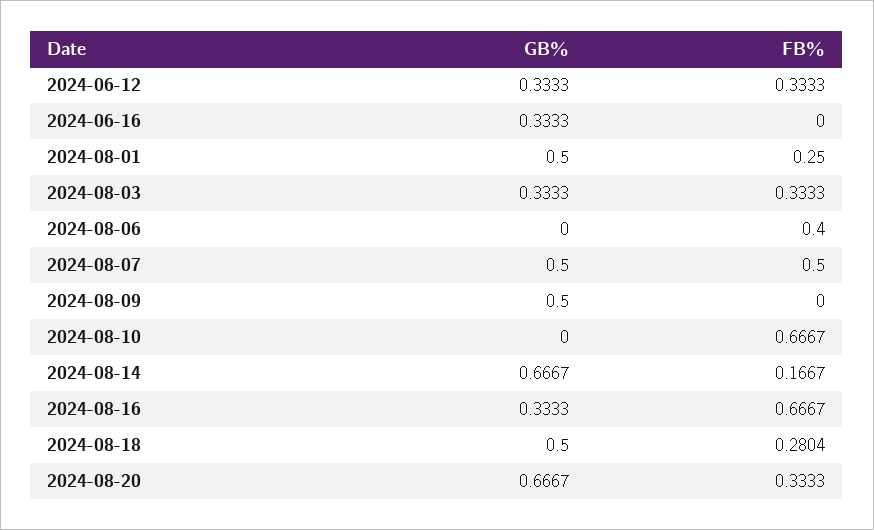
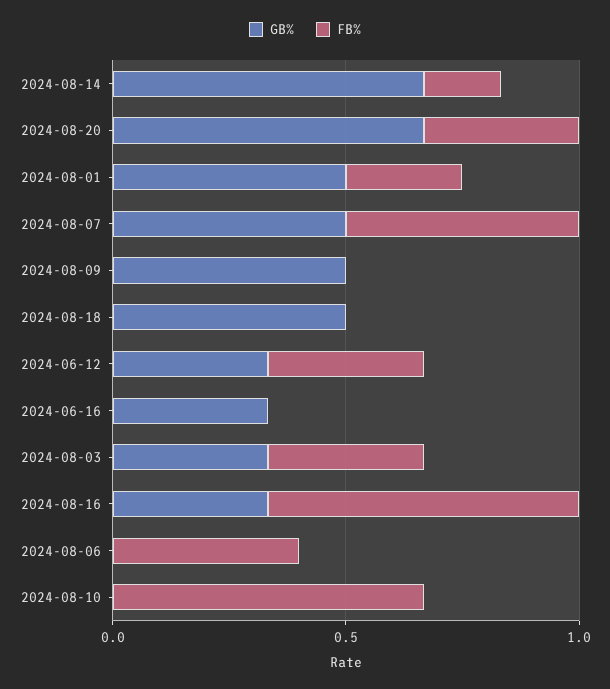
  {
    "GB%": {
      "2024-06-12": 0.3333,
      "2024-06-16": 0.3333,
      "2024-08-01": 0.5,
      "2024-08-03": 0.3333,
      "2024-08-06": 0,
      "2024-08-07": 0.5,
      "2024-08-09": 0.5,
      "2024-08-10": 0,
      "2024-08-14": 0.6667,
      "2024-08-16": 0.3333,
      "2024-08-18": 0.5,
      "2024-08-20": 0.6667
    },
    "FB%": {
      "2024-06-12": 0.3333,
      "2024-06-16": 0,
      "2024-08-01": 0.25,
      "2024-08-03": 0.3333,
      "2024-08-06": 0.4,
      "2024-08-07": 0.5,
      "2024-08-09": 0,
      "2024-08-10": 0.6667,
      "2024-08-14": 0.1667,
      "2024-08-16": 0.6667,
-     "2024-08-18": 0.2804,
+     "2024-08-18": 0,
      "2024-08-20": 0.3333
    }
  }

